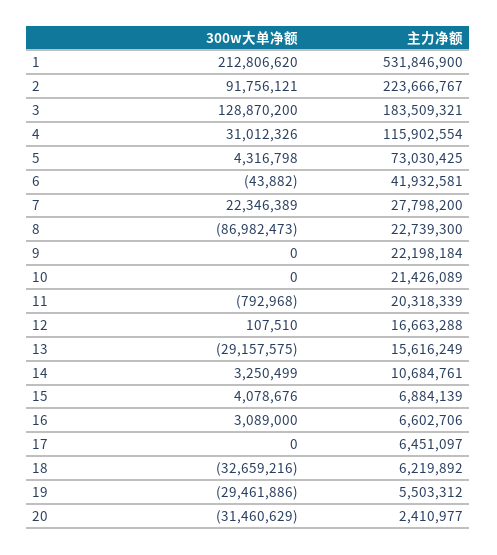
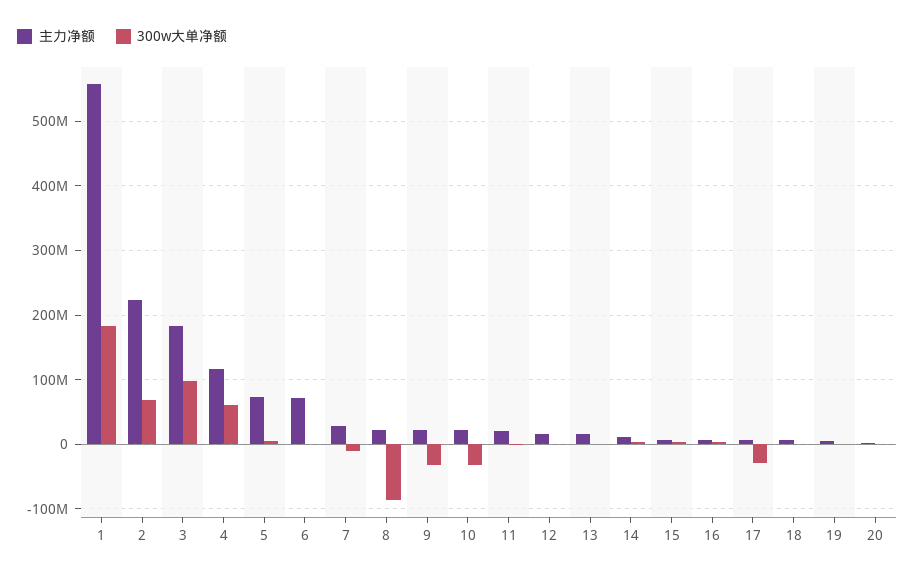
  {
    "300w大单净额": {
-     "1": 212806620,
+     "1": 180000000,
-     "2": 91756121,
+     "2": 70000000,
-     "3": 128870200,
+     "3": 100000000,
-     "4": 31012326,
+     "4": 60000000,
      "5": 4316798,
      "6": -43882,
-     "7": 22346389,
+     "7": -10000000,
      "8": -86982473,
-     "9": 0,
+     "9": -30000000,
-     "10": 0,
+     "10": -30000000,
      "11": -792968,
      "12": 107510,
-     "13": -29157575,
+     "13": 0,
      "14": 3250499,
      "15": 4078676,
      "16": 3089000,
-     "17": 0,
+     "17": -30000000,
-     "18": -32659216,
+     "18": 0,
-     "19": -29461886,
+     "19": 0,
-     "20": -31460629
+     "20": 0
    },
    "主力净额": {
-     "1": 531846900,
+     "1": 560000000,
      "2": 223666767,
      "3": 183509321,
      "4": 115902554,
      "5": 73030425,
-     "6": 41932581,
+     "6": 70000000,
      "7": 27798200,
      "8": 22739300,
      "9": 22198184,
      "10": 21426089,
      "11": 20318339,
      "12": 16663288,
      "13": 15616249,
      "14": 10684761,
      "15": 6884139,
      "16": 6602706,
      "17": 6451097,
      "18": 6219892,
      "19": 5503312,
      "20": 2410977
    }
  }

